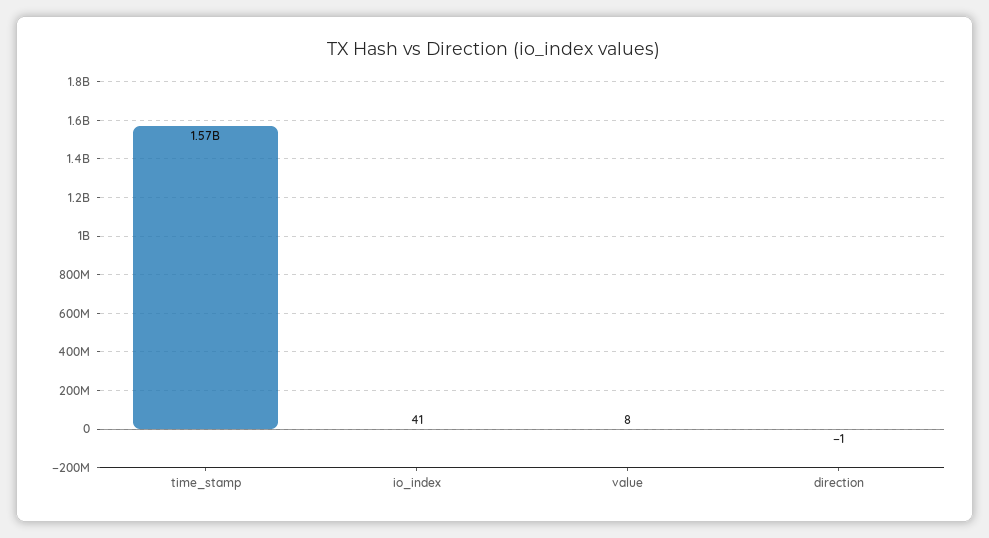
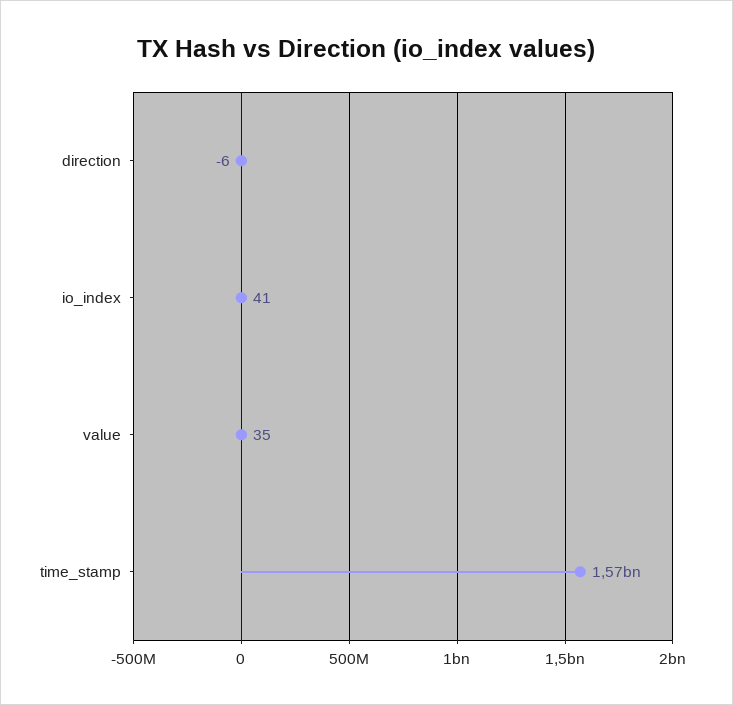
  {
    "time_stamp": 1570000000,
    "io_index": 41,
-   "value": 8,
+   "value": 35,
-   "direction": -1
+   "direction": -6
  }

